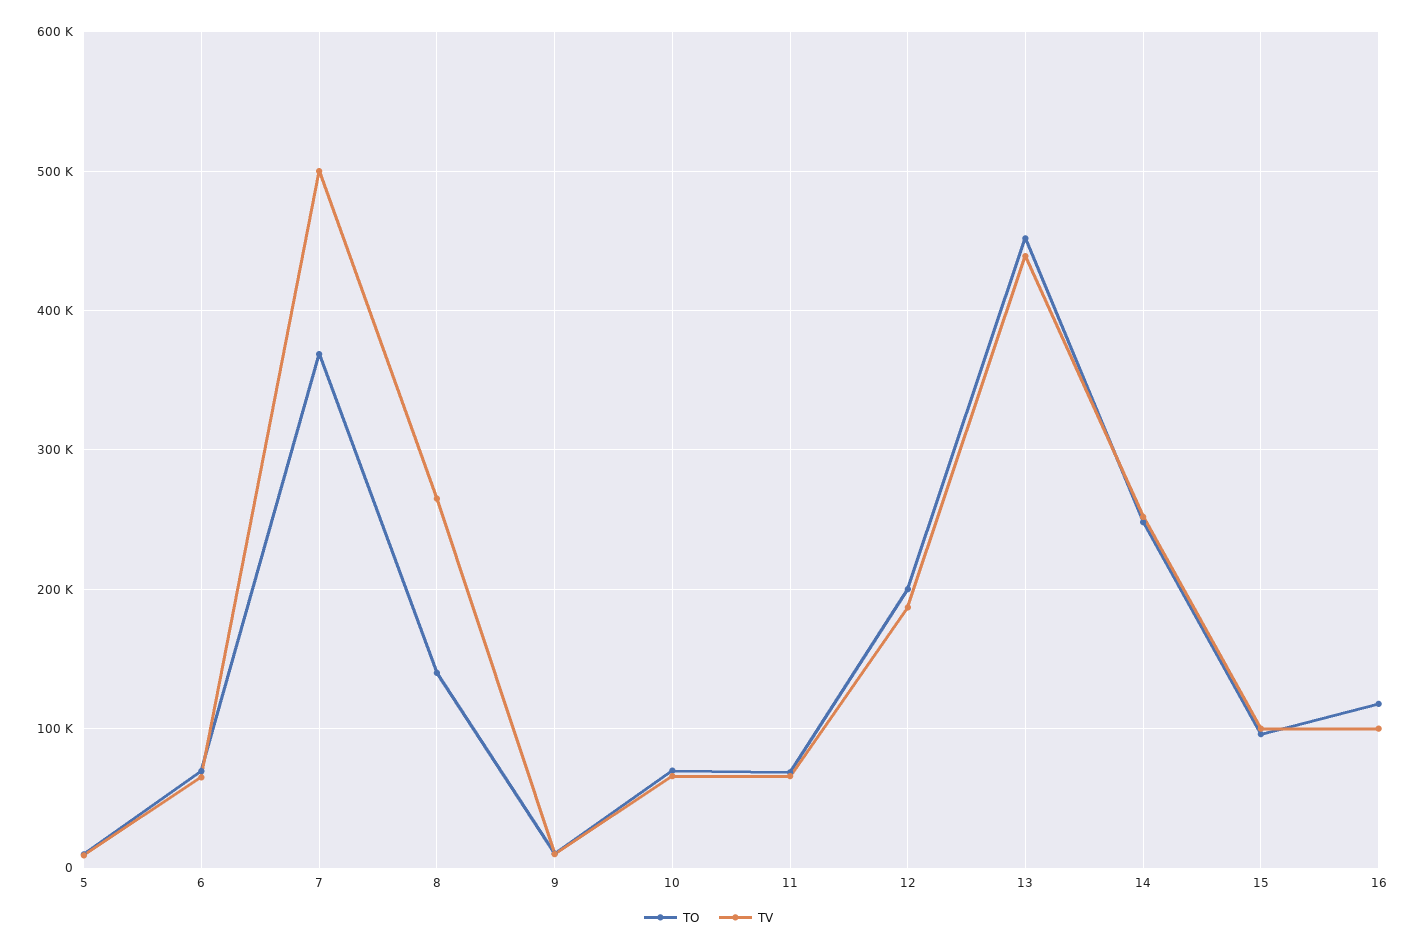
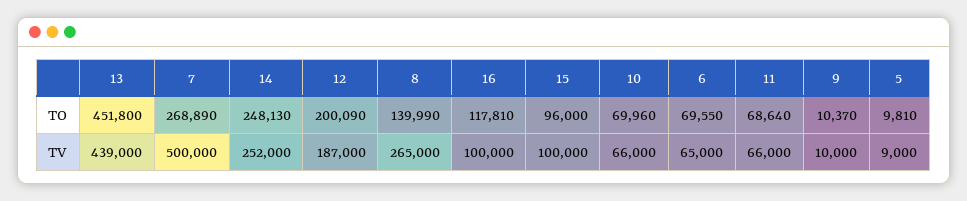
  {
    "TO": {
      "5": 9810,
      "6": 69550,
-     "7": 370000,
+     "7": 268890,
      "8": 139990,
      "9": 10370,
      "10": 69960,
      "11": 68640,
      "12": 200090,
      "13": 451800,
      "14": 248130,
      "15": 96000,
      "16": 117810
    },
    "TV": {
      "5": 9000,
      "6": 65000,
      "7": 500000,
      "8": 265000,
      "9": 10000,
      "10": 66000,
      "11": 66000,
      "12": 187000,
      "13": 439000,
      "14": 252000,
      "15": 100000,
      "16": 100000
    }
  }

